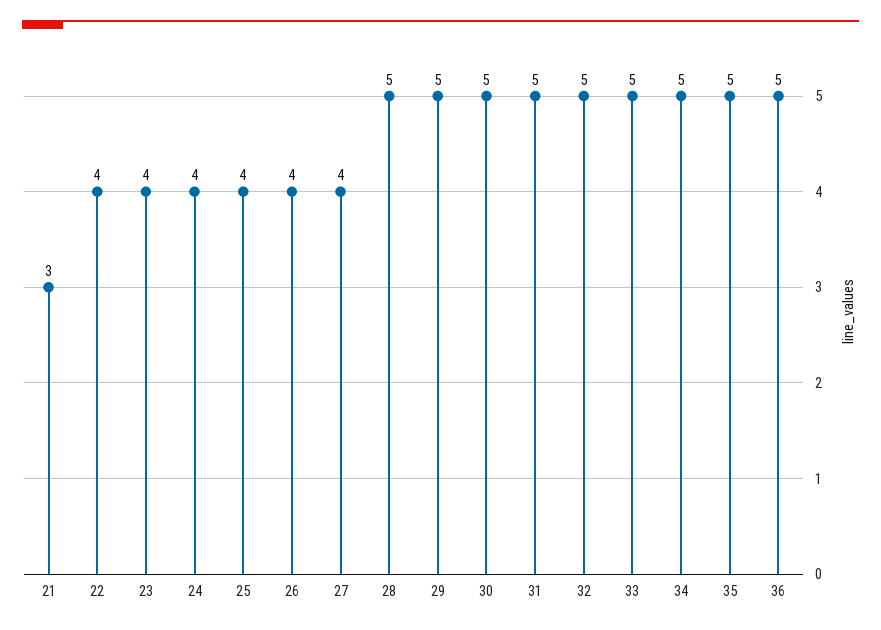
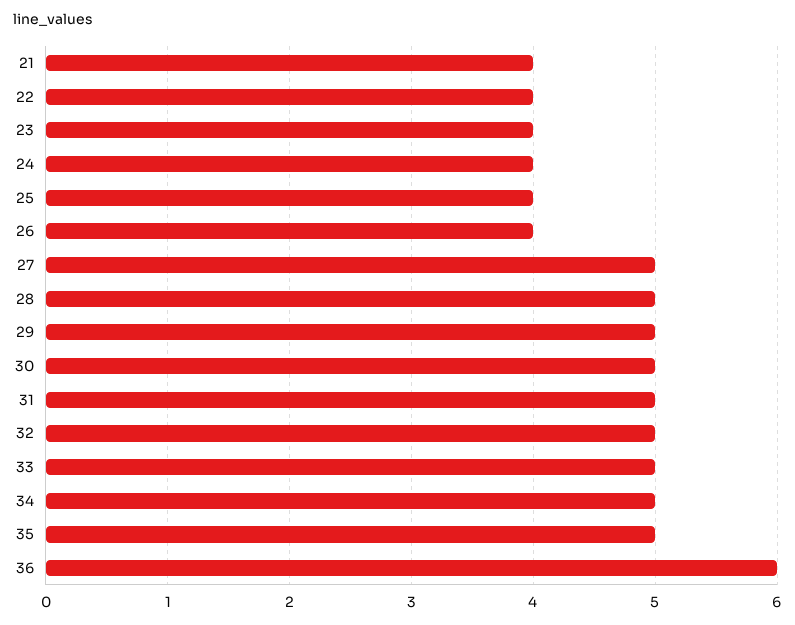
  {
-   "21": 3,
+   "21": 4,
    "22": 4,
    "23": 4,
    "24": 4,
    "25": 4,
    "26": 4,
-   "27": 4,
+   "27": 5,
    "28": 5,
    "29": 5,
    "30": 5,
    "31": 5,
    "32": 5,
    "33": 5,
    "34": 5,
    "35": 5,
-   "36": 5
+   "36": 6
  }

